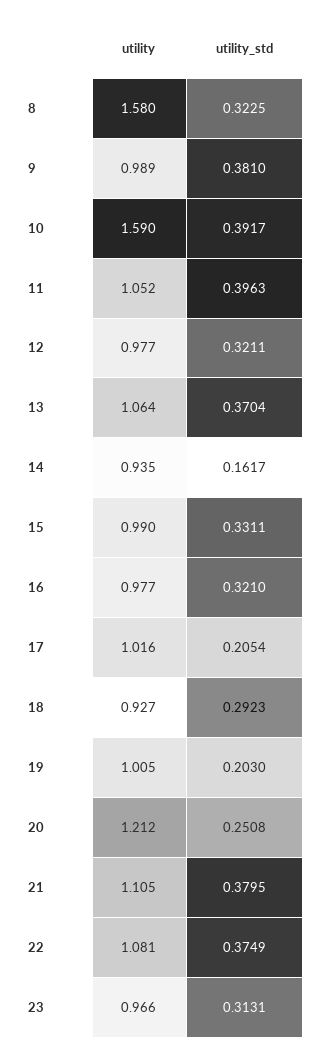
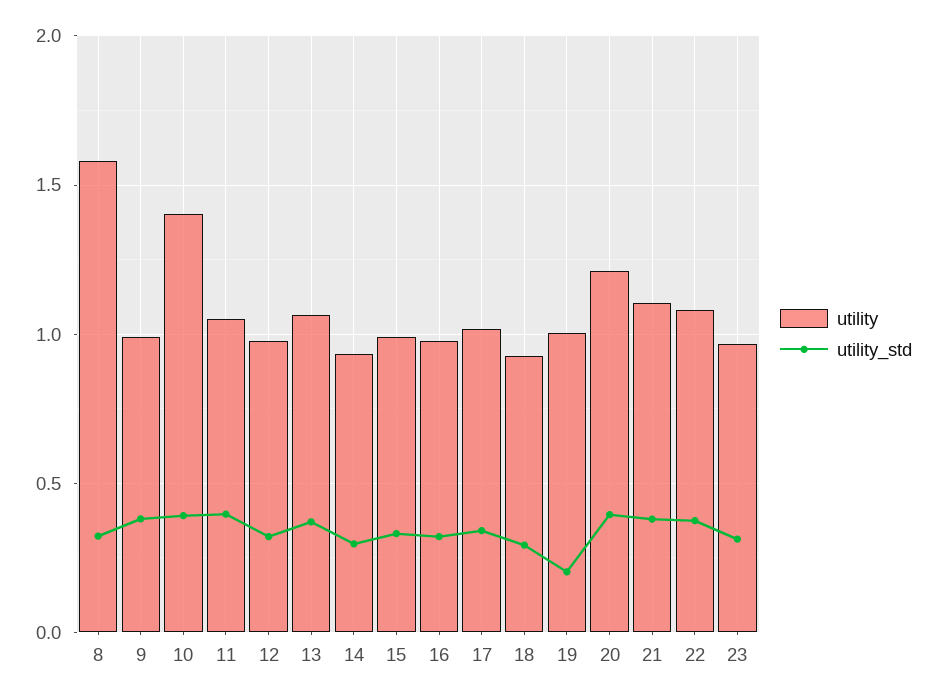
  {
    "utility": {
      "8": 1.58,
      "9": 0.989,
-     "10": 1.59,
+     "10": 1.4,
      "11": 1.052,
      "12": 0.977,
      "13": 1.064,
      "14": 0.935,
      "15": 0.99,
      "16": 0.977,
      "17": 1.016,
      "18": 0.927,
      "19": 1.005,
      "20": 1.212,
      "21": 1.105,
      "22": 1.081,
      "23": 0.966
    },
    "utility_std": {
      "8": 0.3225,
      "9": 0.381,
      "10": 0.3917,
      "11": 0.3963,
      "12": 0.3211,
      "13": 0.3704,
-     "14": 0.1617,
+     "14": 0.3,
      "15": 0.3311,
      "16": 0.321,
-     "17": 0.2054,
+     "17": 0.35,
      "18": 0.2923,
      "19": 0.203,
-     "20": 0.2508,
+     "20": 0.4,
      "21": 0.3795,
      "22": 0.3749,
      "23": 0.3131
    }
  }

